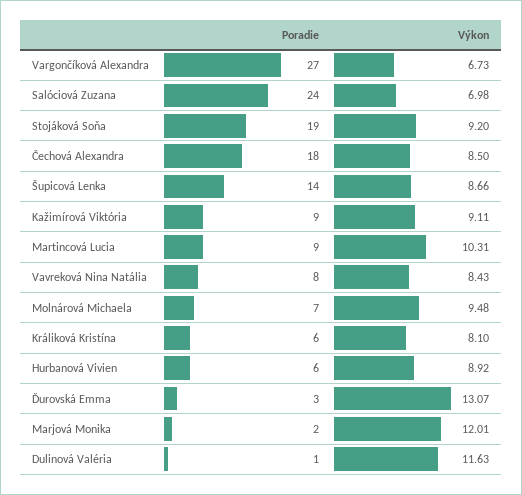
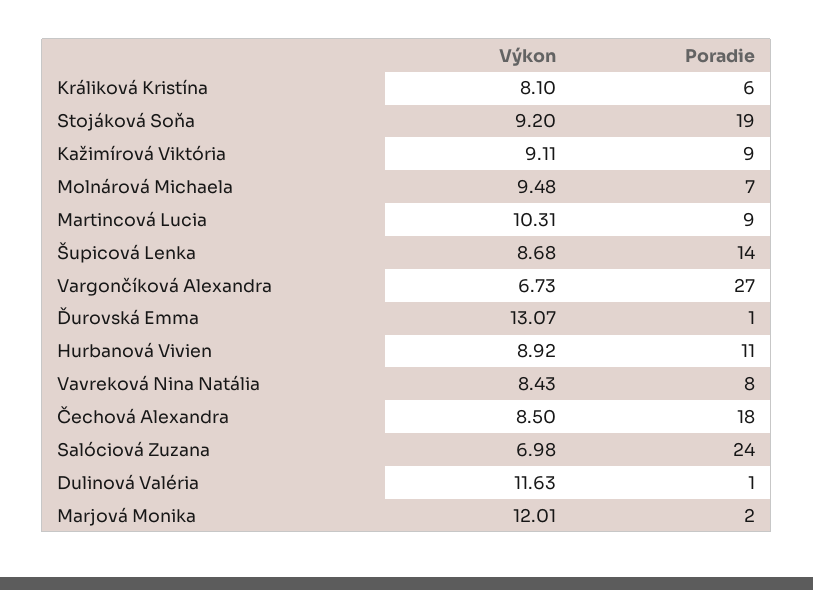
  {
    "Poradie": {
      "Vargončíková Alexandra": 27,
      "Salóciová Zuzana": 24,
      "Stojáková Soňa": 19,
      "Čechová Alexandra": 18,
      "Šupicová Lenka": 14,
      "Kažimírová Viktória": 9,
      "Martincová Lucia": 9,
      "Vavreková Nina Natália": 8,
      "Molnárová Michaela": 7,
      "Králiková Kristína": 6,
-     "Hurbanová Vivien": 6,
+     "Hurbanová Vivien": 11,
-     "Ďurovská Emma": 3,
+     "Ďurovská Emma": 1,
      "Marjová Monika": 2,
      "Dulinová Valéria": 1
    },
    "Výkon": {
      "Vargončíková Alexandra": 6.73,
      "Salóciová Zuzana": 6.98,
      "Stojáková Soňa": 9.2,
      "Čechová Alexandra": 8.5,
-     "Šupicová Lenka": 8.66,
+     "Šupicová Lenka": 8.68,
      "Kažimírová Viktória": 9.11,
      "Martincová Lucia": 10.31,
      "Vavreková Nina Natália": 8.43,
      "Molnárová Michaela": 9.48,
      "Králiková Kristína": 8.1,
      "Hurbanová Vivien": 8.92,
      "Ďurovská Emma": 13.07,
      "Marjová Monika": 12.01,
      "Dulinová Valéria": 11.63
    }
  }

